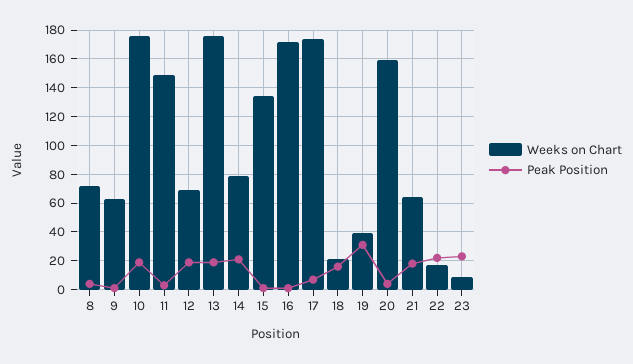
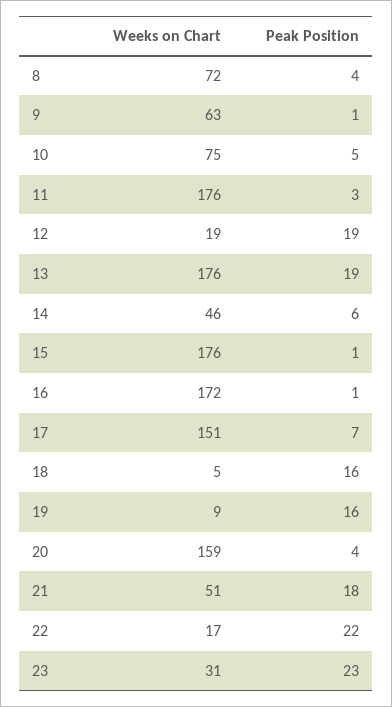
  {
    "Weeks on Chart": {
      "8": 72,
      "9": 63,
-     "10": 175,
+     "10": 75,
-     "11": 150,
+     "11": 176,
-     "12": 70,
+     "12": 19,
      "13": 176,
-     "14": 80,
+     "14": 46,
-     "15": 135,
+     "15": 176,
      "16": 172,
-     "17": 175,
+     "17": 151,
-     "18": 20,
+     "18": 5,
-     "19": 40,
+     "19": 9,
      "20": 159,
-     "21": 65,
+     "21": 51,
      "22": 17,
-     "23": 10
+     "23": 31
    },
    "Peak Position": {
      "8": 4,
      "9": 1,
-     "10": 20,
+     "10": 5,
      "11": 3,
      "12": 19,
      "13": 19,
-     "14": 20,
+     "14": 6,
      "15": 1,
      "16": 1,
      "17": 7,
      "18": 16,
-     "19": 30,
+     "19": 16,
      "20": 4,
      "21": 18,
      "22": 22,
      "23": 23
    }
  }

